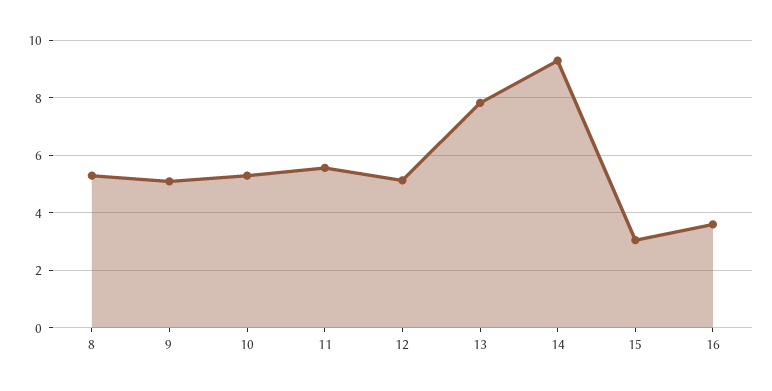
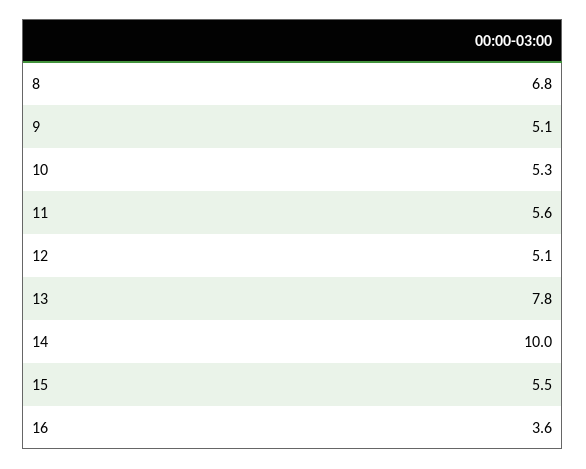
  {
-   "8": 5.25,
+   "8": 6.8,
    "9": 5.1,
    "10": 5.3,
    "11": 5.6,
    "12": 5.1,
    "13": 7.8,
-   "14": 9.25,
+   "14": 10,
-   "15": 3,
+   "15": 5.5,
    "16": 3.6
  }

